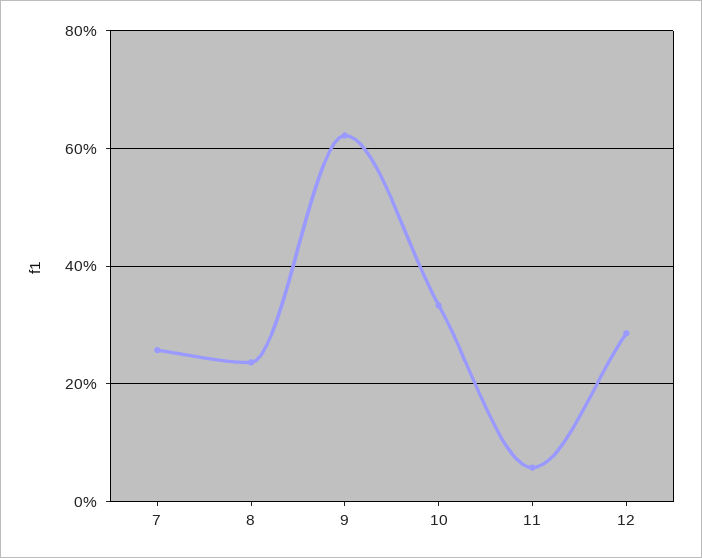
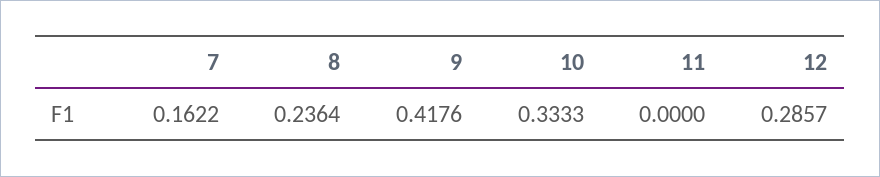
  {
-   "7": 0.26,
+   "7": 0.1622,
    "8": 0.2364,
-   "9": 0.62,
+   "9": 0.4176,
    "10": 0.3333,
-   "11": 0.06,
+   "11": 0,
    "12": 0.2857
  }

